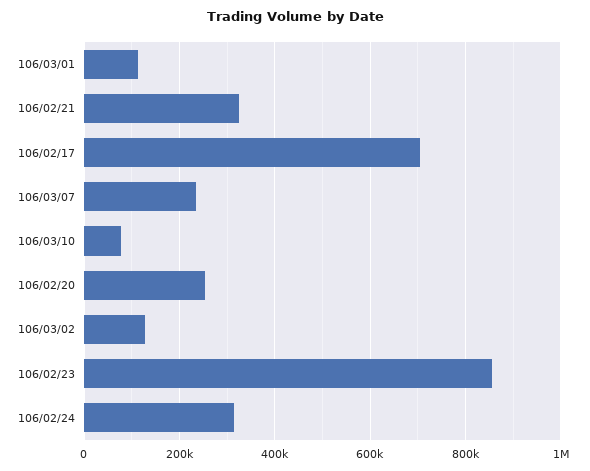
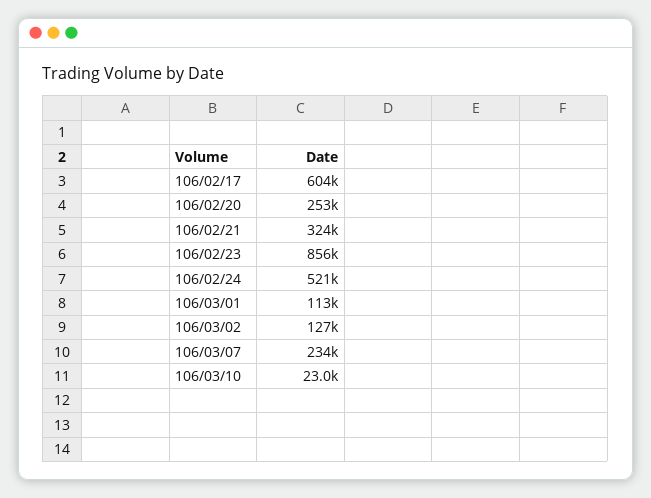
  {
    "106/03/01": 113000,
    "106/02/21": 324000,
-   "106/02/17": 700000,
+   "106/02/17": 604000,
    "106/03/07": 234000,
-   "106/03/10": 80000,
+   "106/03/10": 23000,
    "106/02/20": 253000,
    "106/03/02": 127000,
    "106/02/23": 856000,
-   "106/02/24": 320000
+   "106/02/24": 521000
  }

